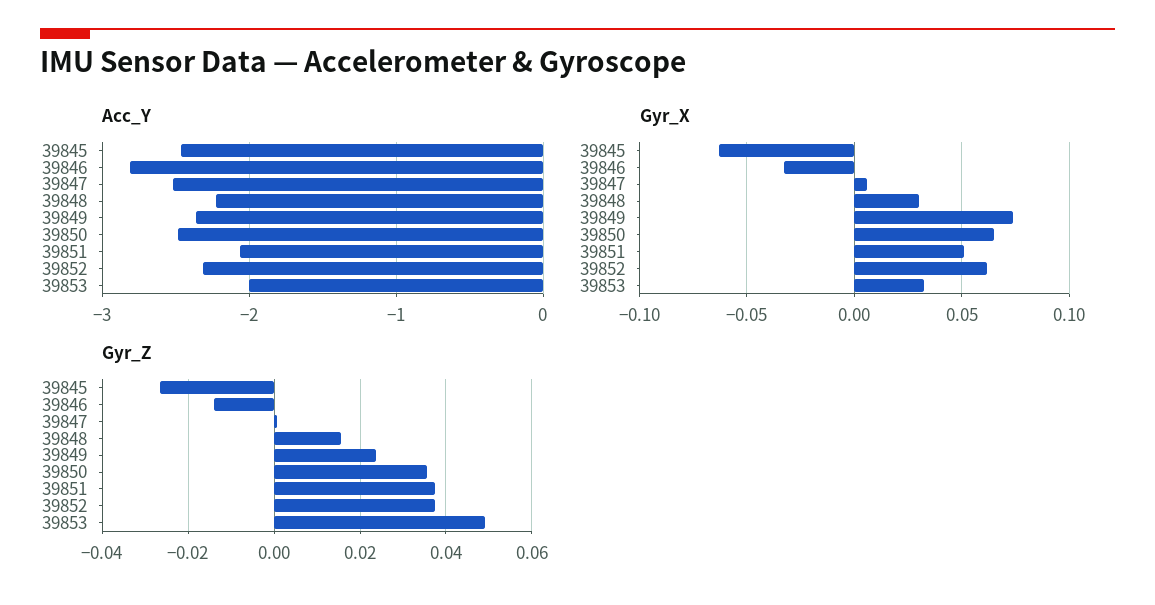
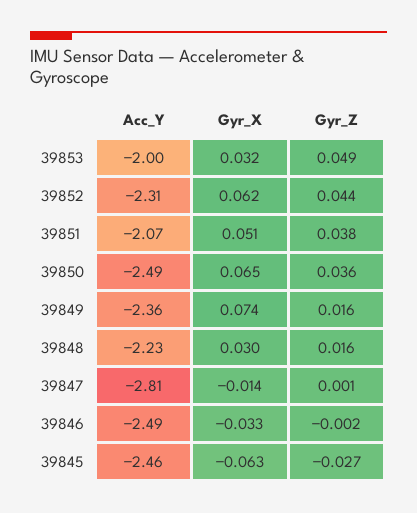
  {
    "Acc_Y": {
      "39845": -2.46,
-     "39846": -2.8,
+     "39846": -2.49,
-     "39847": -2.5,
+     "39847": -2.81,
      "39848": -2.23,
      "39849": -2.36,
      "39850": -2.49,
      "39851": -2.07,
      "39852": -2.31,
      "39853": -2
    },
    "Gyr_X": {
      "39845": -0.063,
      "39846": -0.033,
-     "39847": 0.005,
+     "39847": -0.014,
      "39848": 0.03,
      "39849": 0.074,
      "39850": 0.065,
      "39851": 0.051,
      "39852": 0.062,
      "39853": 0.032
    },
    "Gyr_Z": {
      "39845": -0.027,
-     "39846": -0.014,
+     "39846": -0.002,
      "39847": 0.001,
      "39848": 0.016,
-     "39849": 0.024,
+     "39849": 0.016,
      "39850": 0.036,
      "39851": 0.038,
-     "39852": 0.038,
+     "39852": 0.044,
      "39853": 0.049
    }
  }

